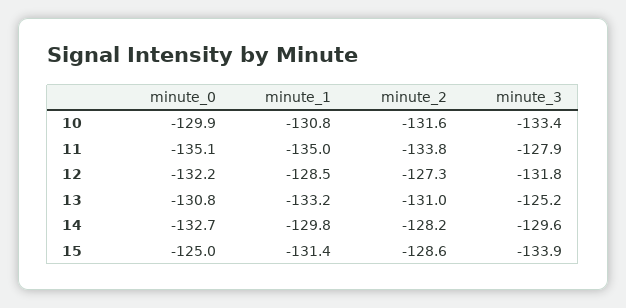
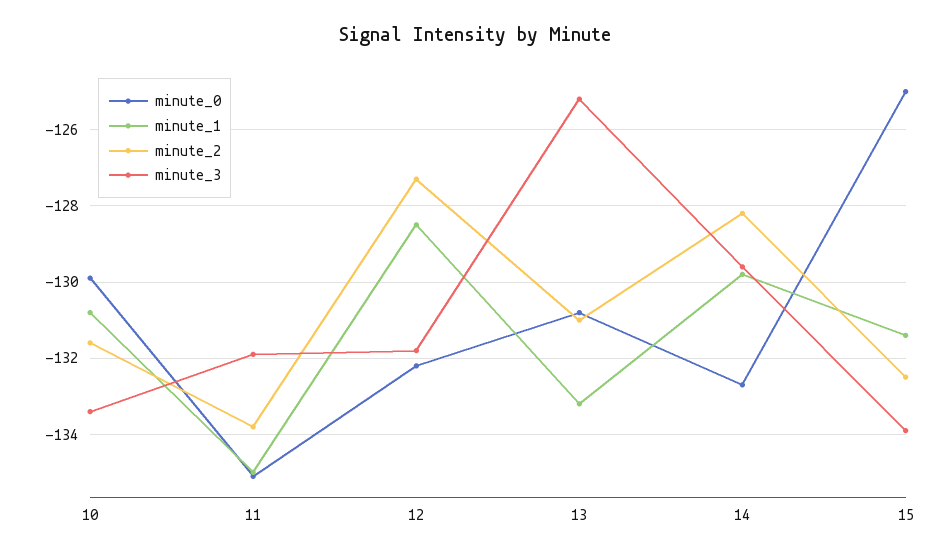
  {
    "minute_0": {
      "10": -129.9,
      "11": -135.1,
      "12": -132.2,
      "13": -130.8,
      "14": -132.7,
      "15": -125
    },
    "minute_1": {
      "10": -130.8,
      "11": -135,
      "12": -128.5,
      "13": -133.2,
      "14": -129.8,
      "15": -131.4
    },
    "minute_2": {
      "10": -131.6,
      "11": -133.8,
      "12": -127.3,
      "13": -131,
      "14": -128.2,
-     "15": -128.6
+     "15": -132.5
    },
    "minute_3": {
      "10": -133.4,
-     "11": -127.9,
+     "11": -132,
      "12": -131.8,
      "13": -125.2,
      "14": -129.6,
      "15": -133.9
    }
  }

